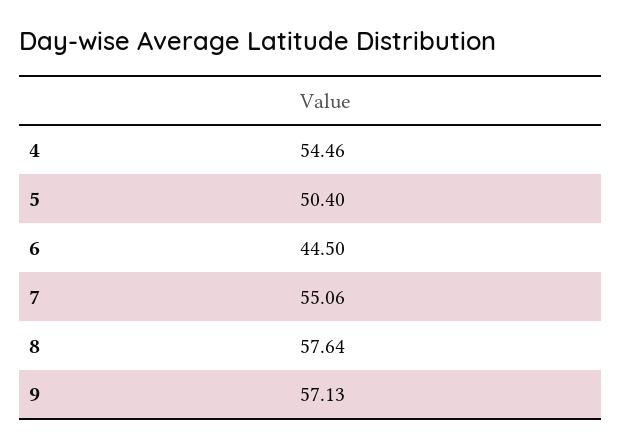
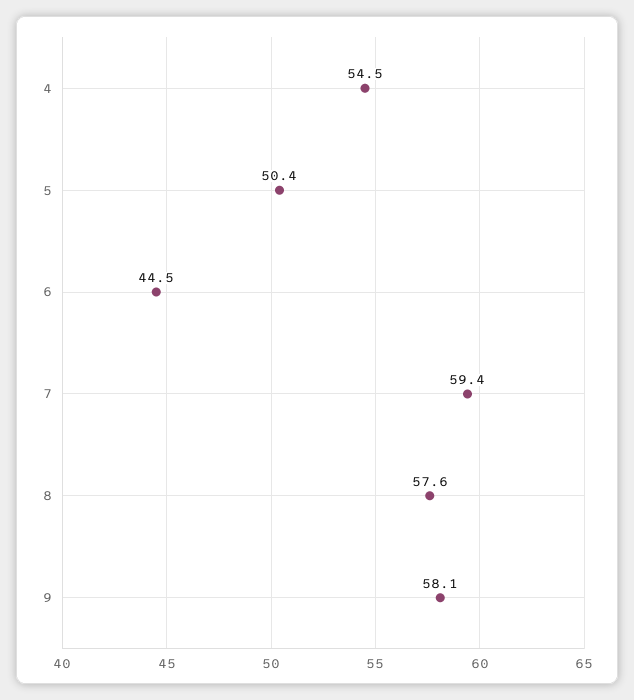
  {
    "4": 54.46,
    "5": 50.4,
    "6": 44.5,
-   "7": 55.06,
+   "7": 59.4,
    "8": 57.64,
-   "9": 57.13
+   "9": 58.1
  }

